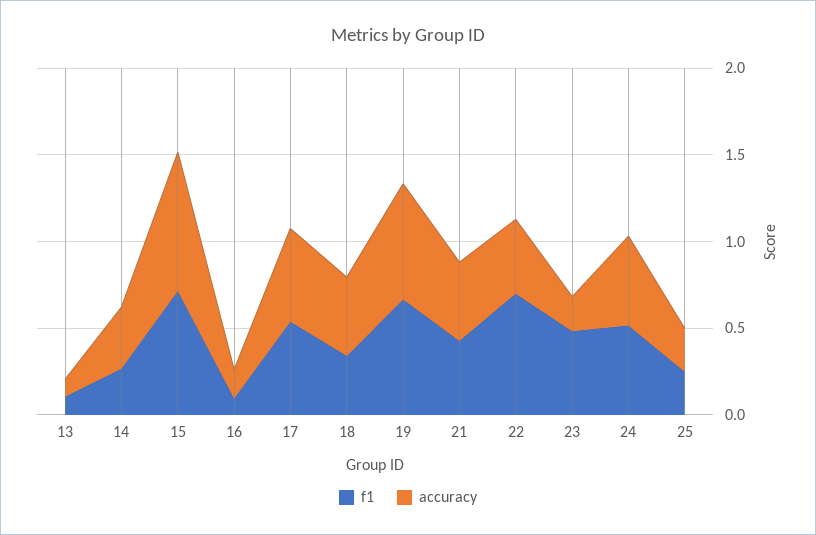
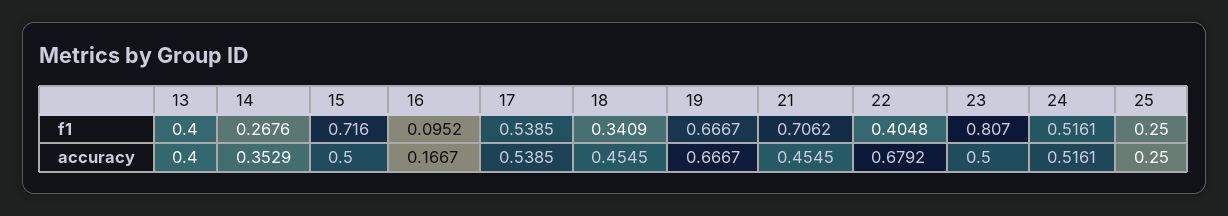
  {
    "f1": {
-     "13": 0.1,
+     "13": 0.4,
      "14": 0.2676,
      "15": 0.716,
      "16": 0.0952,
      "17": 0.5385,
      "18": 0.3409,
      "19": 0.6667,
-     "21": 0.4,
+     "21": 0.7062,
-     "22": 0.7,
+     "22": 0.4048,
-     "23": 0.5,
+     "23": 0.807,
      "24": 0.5161,
      "25": 0.25
    },
    "accuracy": {
-     "13": 0.1,
+     "13": 0.4,
      "14": 0.3529,
-     "15": 0.8,
+     "15": 0.5,
      "16": 0.1667,
      "17": 0.5385,
      "18": 0.4545,
      "19": 0.6667,
      "21": 0.4545,
-     "22": 0.4,
+     "22": 0.6792,
-     "23": 0.2,
+     "23": 0.5,
      "24": 0.5161,
      "25": 0.25
    }
  }

